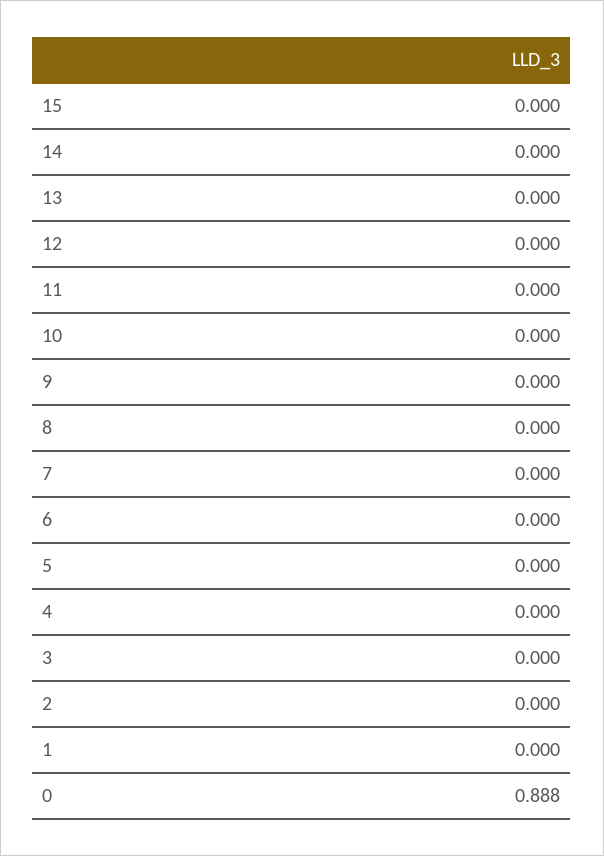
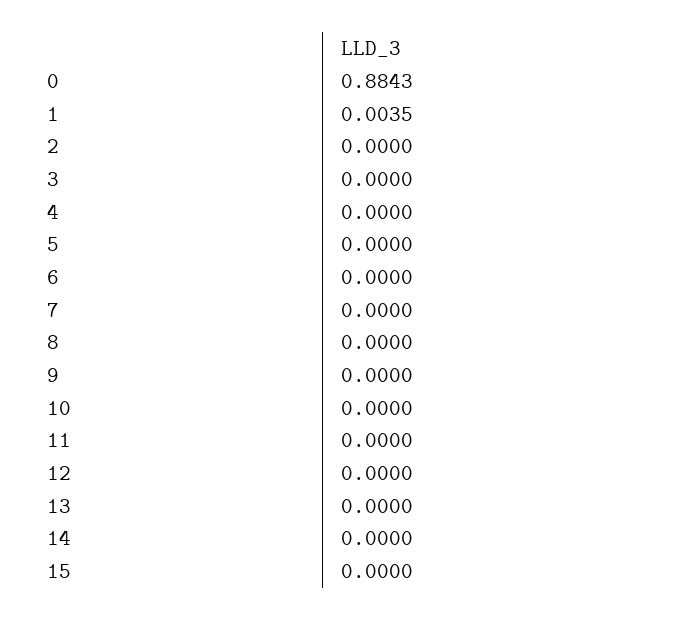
  {
    "15": 0,
    "14": 0,
    "13": 0,
    "12": 0,
    "11": 0,
    "10": 0,
    "9": 0,
    "8": 0,
    "7": 0,
    "6": 0,
    "5": 0,
    "4": 0,
    "3": 0,
    "2": 0,
-   "1": 0,
+   "1": 0.0035,
-   "0": 0.888
+   "0": 0.8843
  }

